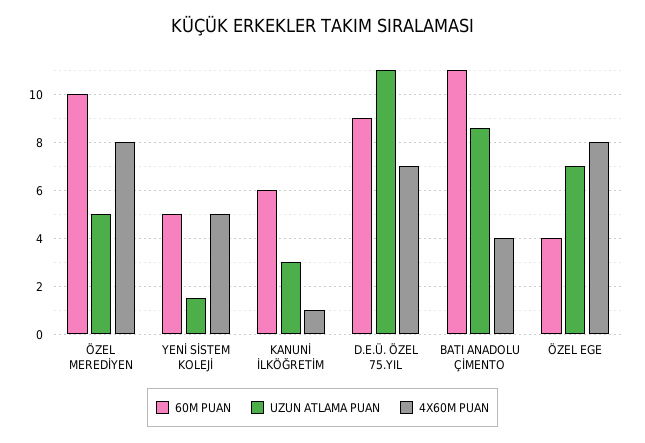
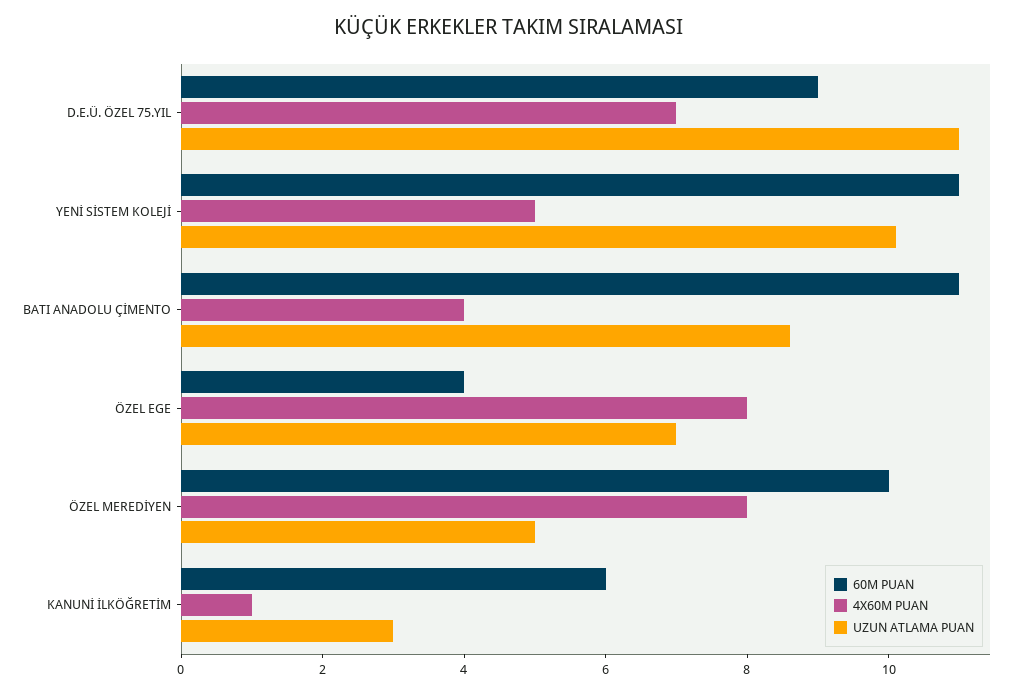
  {
    "60M PUAN": {
      "ÖZEL MEREDİYEN": 10,
-     "YENİ SİSTEM KOLEJİ": 5,
+     "YENİ SİSTEM KOLEJİ": 11,
      "KANUNİ İLKÖĞRETİM": 6,
      "D.E.Ü. ÖZEL 75.YIL": 9,
      "BATI ANADOLU ÇİMENTO": 11,
      "ÖZEL EGE": 4
    },
    "UZUN ATLAMA PUAN": {
      "ÖZEL MEREDİYEN": 5,
-     "YENİ SİSTEM KOLEJİ": 1.5,
+     "YENİ SİSTEM KOLEJİ": 10,
      "KANUNİ İLKÖĞRETİM": 3,
      "D.E.Ü. ÖZEL 75.YIL": 11,
      "BATI ANADOLU ÇİMENTO": 8.5,
      "ÖZEL EGE": 7
    },
    "4X60M PUAN": {
      "ÖZEL MEREDİYEN": 8,
      "YENİ SİSTEM KOLEJİ": 5,
      "KANUNİ İLKÖĞRETİM": 1,
      "D.E.Ü. ÖZEL 75.YIL": 7,
      "BATI ANADOLU ÇİMENTO": 4,
      "ÖZEL EGE": 8
    }
  }

